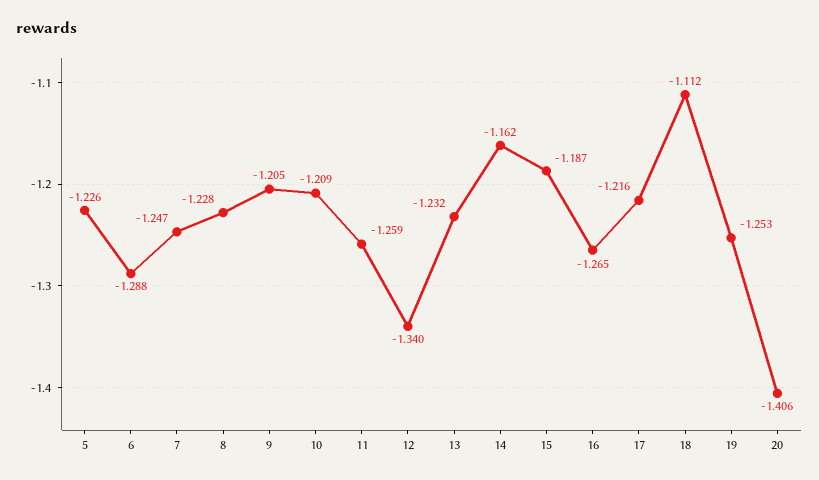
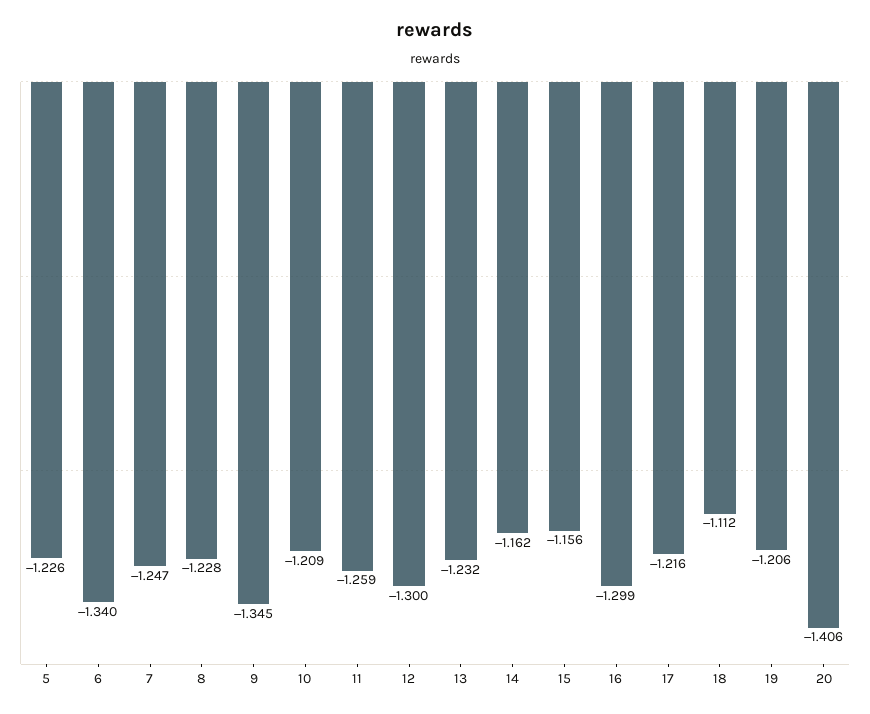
  {
    "5": -1.226,
-   "6": -1.288,
+   "6": -1.34,
    "7": -1.247,
    "8": -1.228,
-   "9": -1.205,
+   "9": -1.345,
    "10": -1.209,
    "11": -1.259,
-   "12": -1.34,
+   "12": -1.3,
    "13": -1.232,
    "14": -1.162,
-   "15": -1.187,
+   "15": -1.156,
-   "16": -1.265,
+   "16": -1.299,
    "17": -1.216,
    "18": -1.112,
-   "19": -1.253,
+   "19": -1.206,
    "20": -1.406
  }

